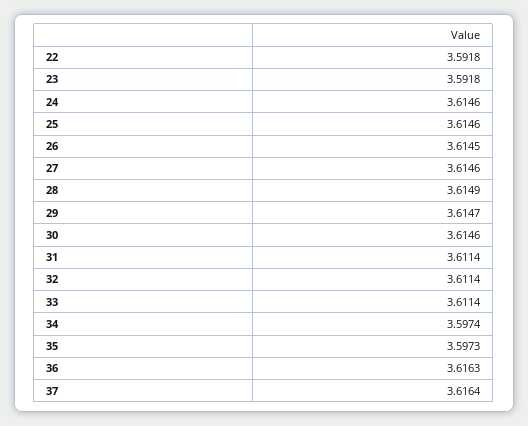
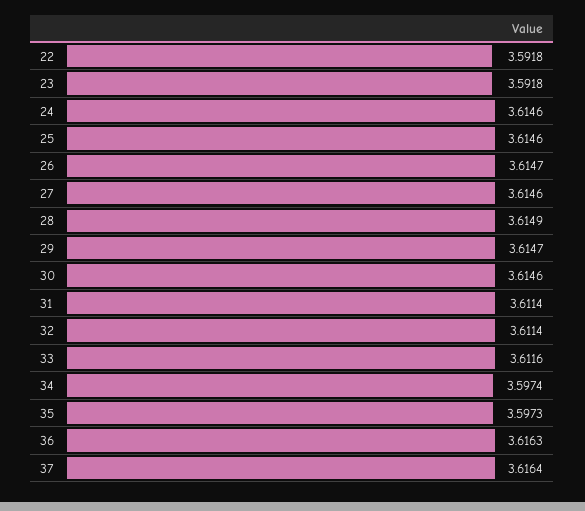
  {
    "22": 3.5918,
    "23": 3.5918,
    "24": 3.6146,
    "25": 3.6146,
-   "26": 3.6145,
+   "26": 3.6147,
    "27": 3.6146,
    "28": 3.6149,
    "29": 3.6147,
    "30": 3.6146,
    "31": 3.6114,
    "32": 3.6114,
-   "33": 3.6114,
+   "33": 3.6116,
    "34": 3.5974,
    "35": 3.5973,
    "36": 3.6163,
    "37": 3.6164
  }

